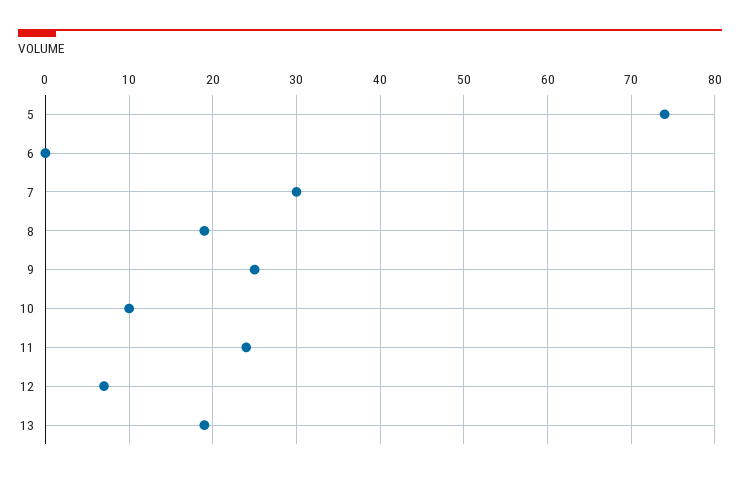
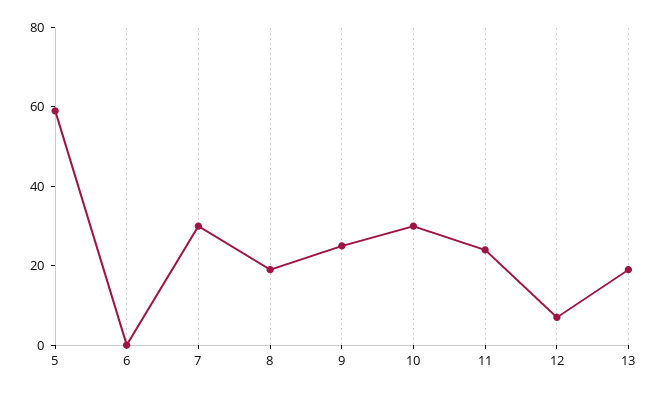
  {
-   "5": 74,
+   "5": 60,
    "6": 0,
    "7": 30,
    "8": 19,
    "9": 25,
-   "10": 10,
+   "10": 30,
    "11": 24,
    "12": 7,
    "13": 19
  }

